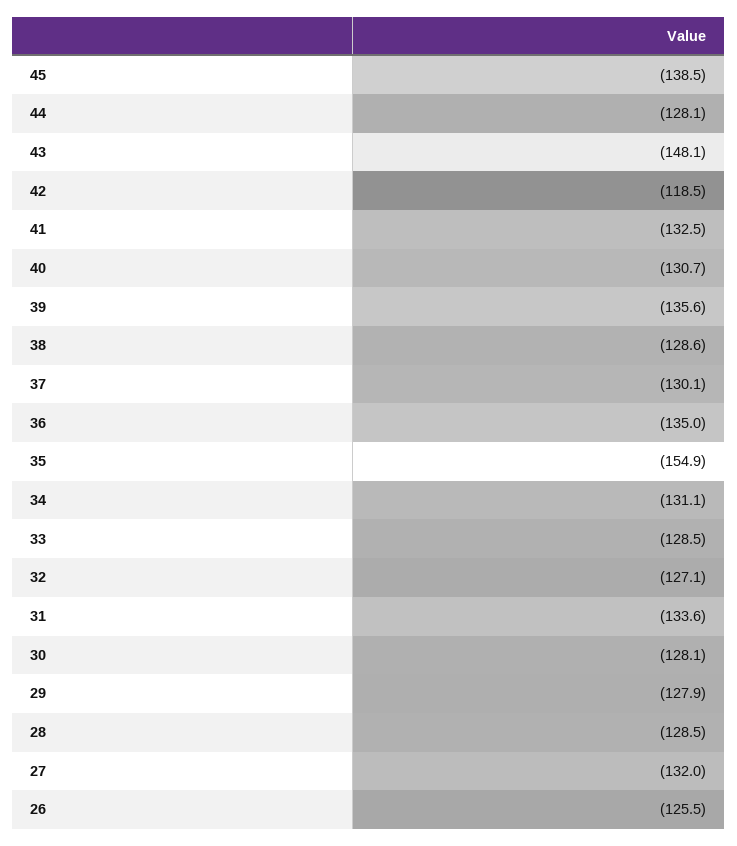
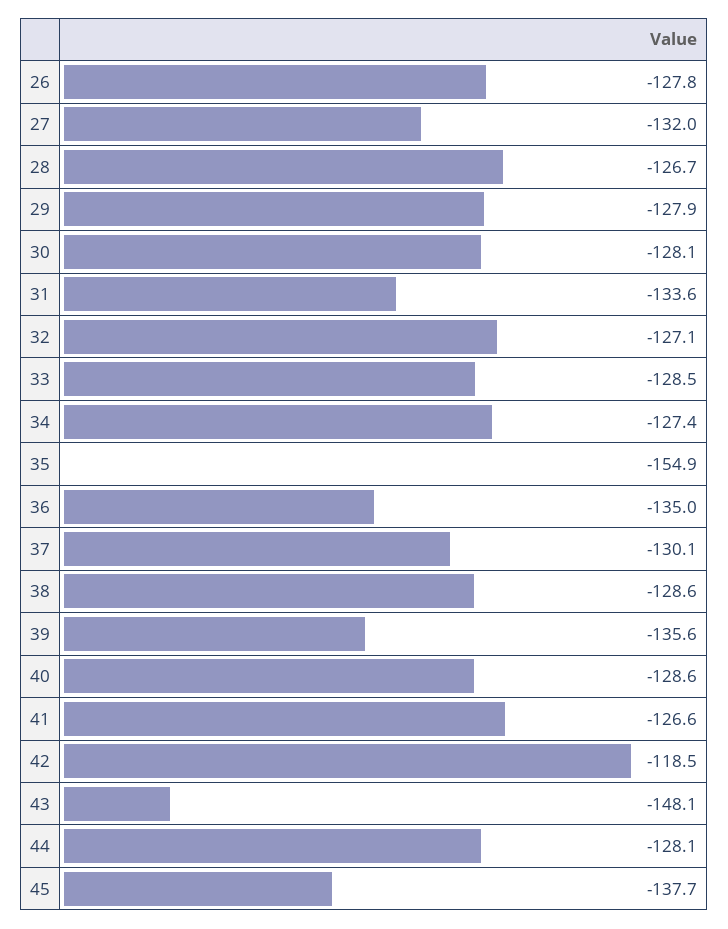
  {
-   "45": -138.5,
+   "45": -137.7,
    "44": -128.1,
    "43": -148.1,
    "42": -118.5,
-   "41": -132.5,
+   "41": -126.6,
-   "40": -130.7,
+   "40": -128.6,
    "39": -135.6,
    "38": -128.6,
    "37": -130.1,
    "36": -135,
    "35": -154.9,
-   "34": -131.1,
+   "34": -127.4,
    "33": -128.5,
    "32": -127.1,
    "31": -133.6,
    "30": -128.1,
    "29": -127.9,
-   "28": -128.5,
+   "28": -126.7,
    "27": -132,
-   "26": -125.5
+   "26": -127.8
  }

